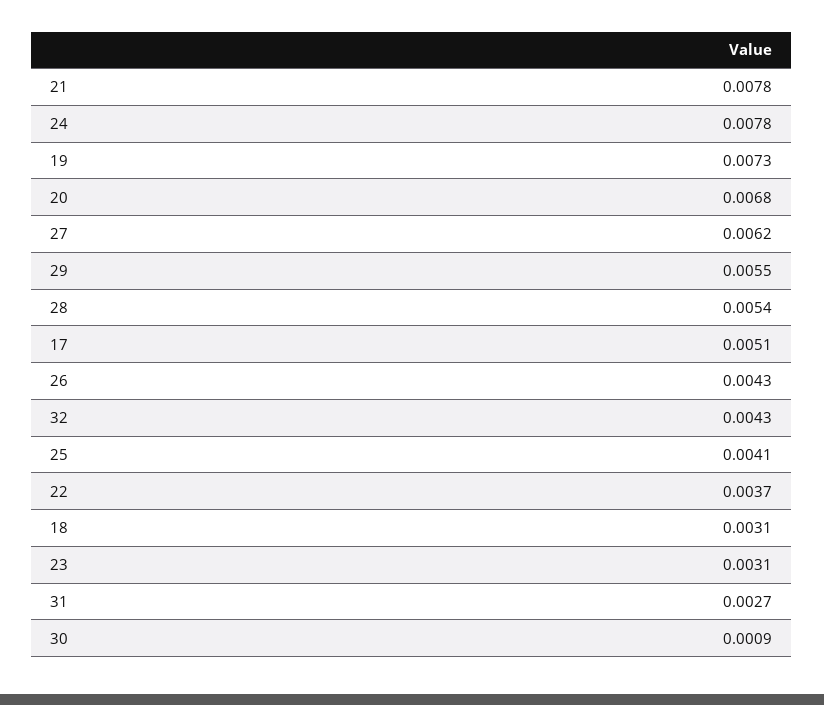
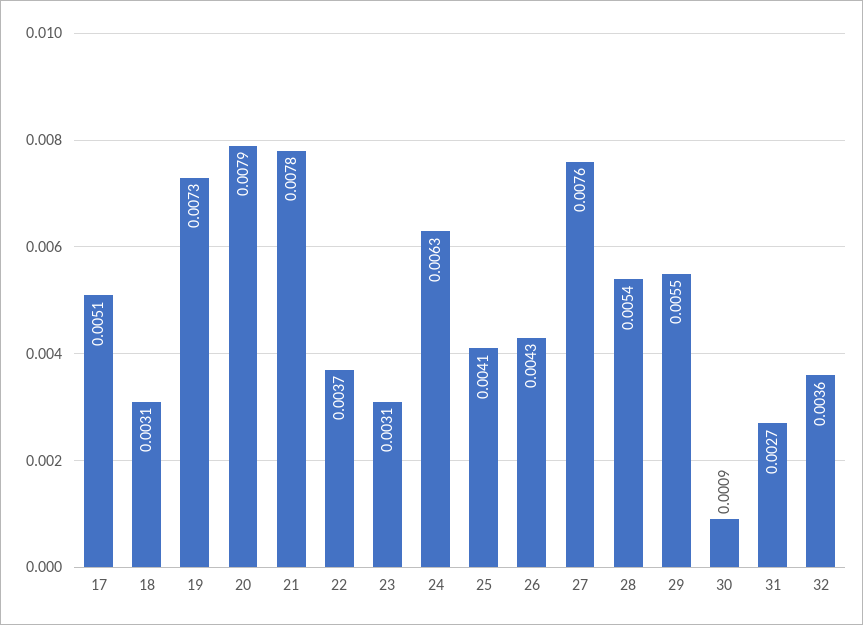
  {
    "21": 0.0078,
-   "24": 0.0078,
+   "24": 0.0063,
    "19": 0.0073,
-   "20": 0.0068,
+   "20": 0.0079,
-   "27": 0.0062,
+   "27": 0.0076,
    "29": 0.0055,
    "28": 0.0054,
    "17": 0.0051,
    "26": 0.0043,
-   "32": 0.0043,
+   "32": 0.0036,
    "25": 0.0041,
    "22": 0.0037,
    "18": 0.0031,
    "23": 0.0031,
    "31": 0.0027,
    "30": 0.0009
  }

